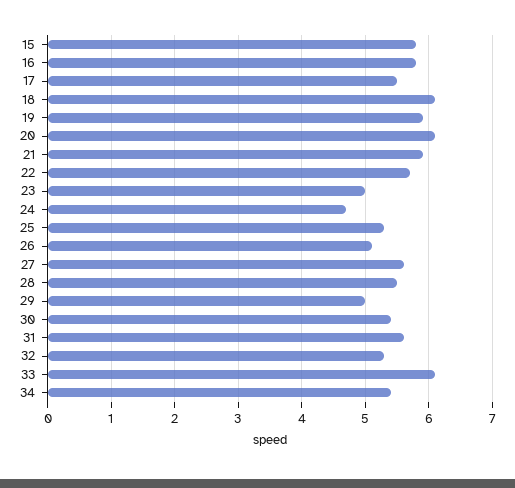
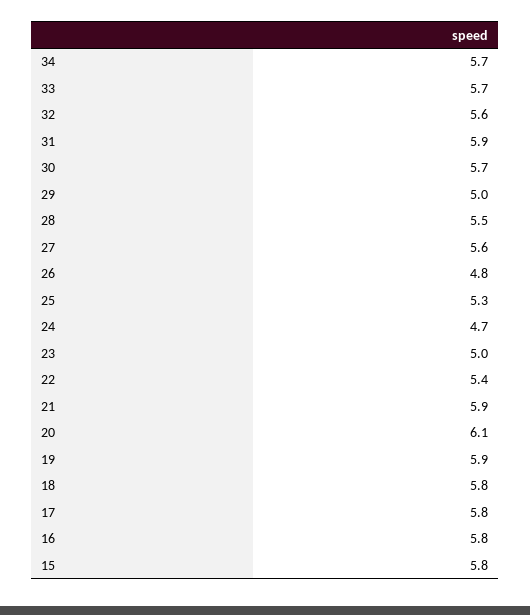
  {
    "15": 5.8,
    "16": 5.8,
-   "17": 5.5,
+   "17": 5.8,
-   "18": 6.1,
+   "18": 5.8,
    "19": 5.9,
    "20": 6.1,
    "21": 5.9,
-   "22": 5.7,
+   "22": 5.4,
    "23": 5,
    "24": 4.7,
    "25": 5.3,
-   "26": 5.1,
+   "26": 4.8,
    "27": 5.6,
    "28": 5.5,
    "29": 5,
-   "30": 5.4,
+   "30": 5.7,
-   "31": 5.6,
+   "31": 5.9,
-   "32": 5.3,
+   "32": 5.6,
-   "33": 6.1,
+   "33": 5.7,
-   "34": 5.4
+   "34": 5.7
  }

